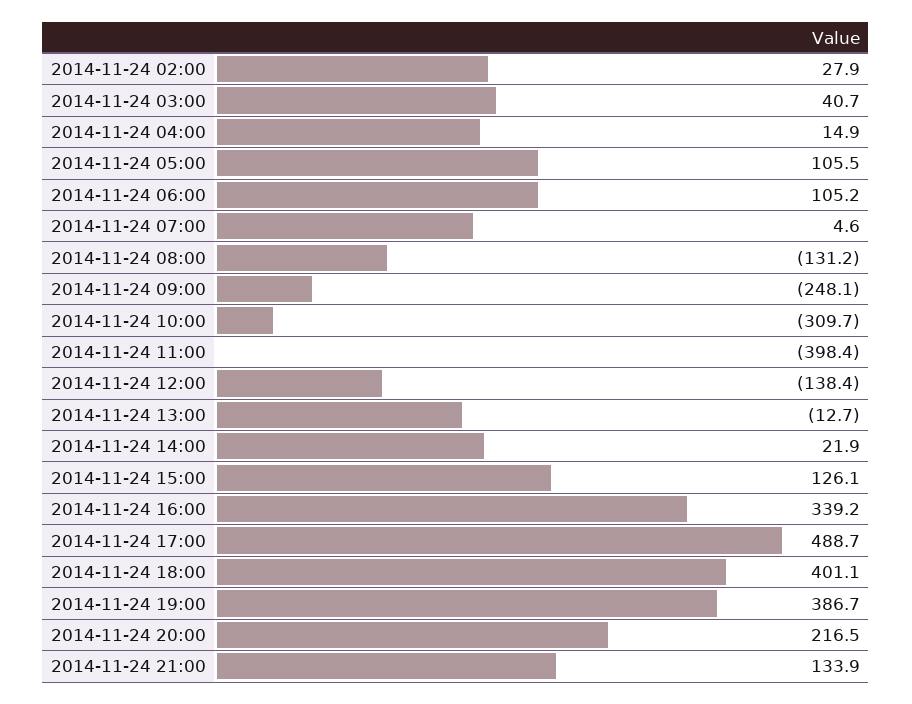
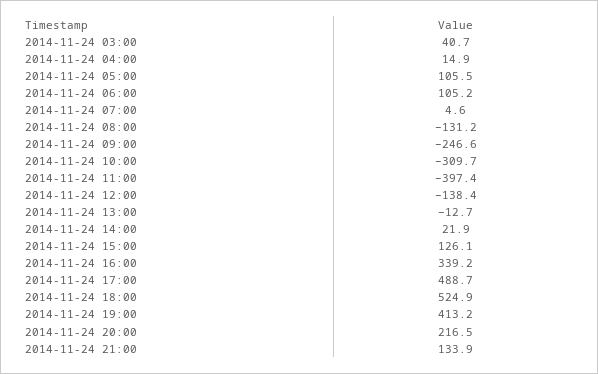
  {
-   "2014-11-24 02:00": 27.9,
    "2014-11-24 03:00": 40.7,
    "2014-11-24 04:00": 14.9,
    "2014-11-24 05:00": 105.5,
    "2014-11-24 06:00": 105.2,
    "2014-11-24 07:00": 4.6,
    "2014-11-24 08:00": -131.2,
-   "2014-11-24 09:00": -248.1,
+   "2014-11-24 09:00": -246.6,
    "2014-11-24 10:00": -309.7,
-   "2014-11-24 11:00": -398.4,
+   "2014-11-24 11:00": -397.4,
    "2014-11-24 12:00": -138.4,
    "2014-11-24 13:00": -12.7,
    "2014-11-24 14:00": 21.9,
    "2014-11-24 15:00": 126.1,
    "2014-11-24 16:00": 339.2,
    "2014-11-24 17:00": 488.7,
-   "2014-11-24 18:00": 401.1,
+   "2014-11-24 18:00": 524.9,
-   "2014-11-24 19:00": 386.7,
+   "2014-11-24 19:00": 413.2,
    "2014-11-24 20:00": 216.5,
    "2014-11-24 21:00": 133.9
  }

